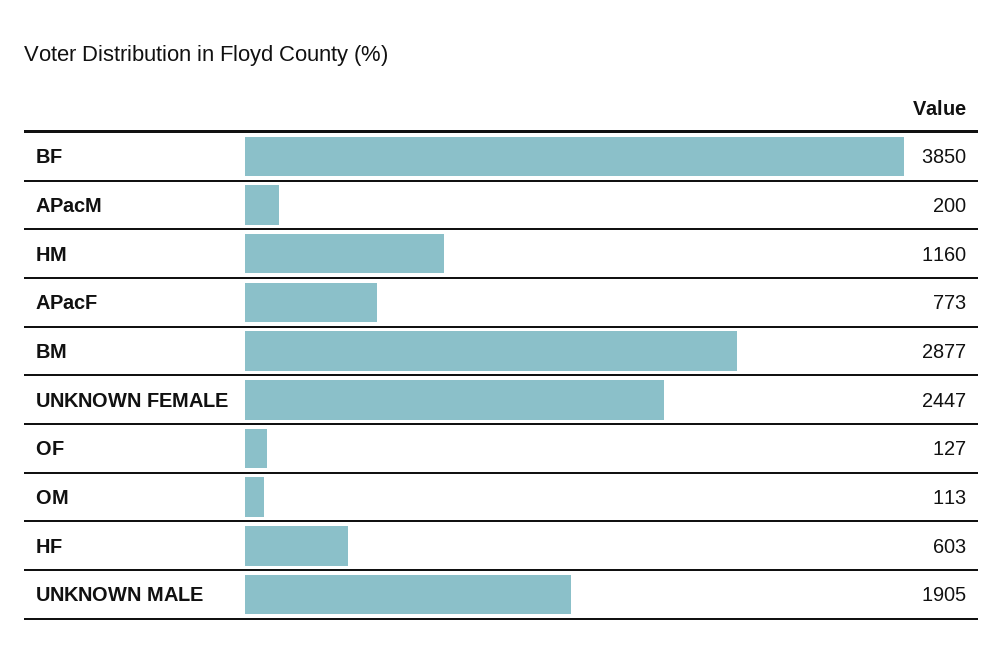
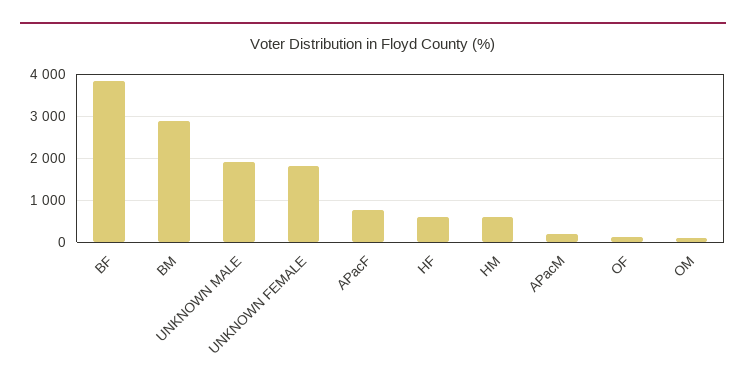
  {
    "BF": 3850,
    "APacM": 200,
-   "HM": 1160,
+   "HM": 600,
    "APacF": 773,
    "BM": 2877,
-   "UNKNOWN FEMALE": 2447,
+   "UNKNOWN FEMALE": 1800,
    "OF": 127,
    "OM": 113,
    "HF": 603,
    "UNKNOWN MALE": 1905
  }

